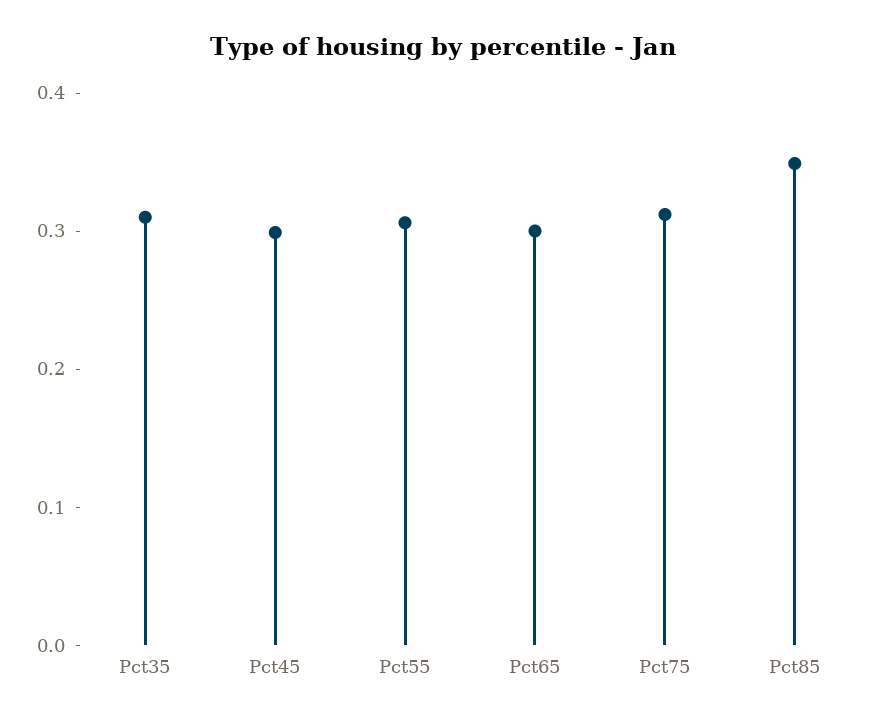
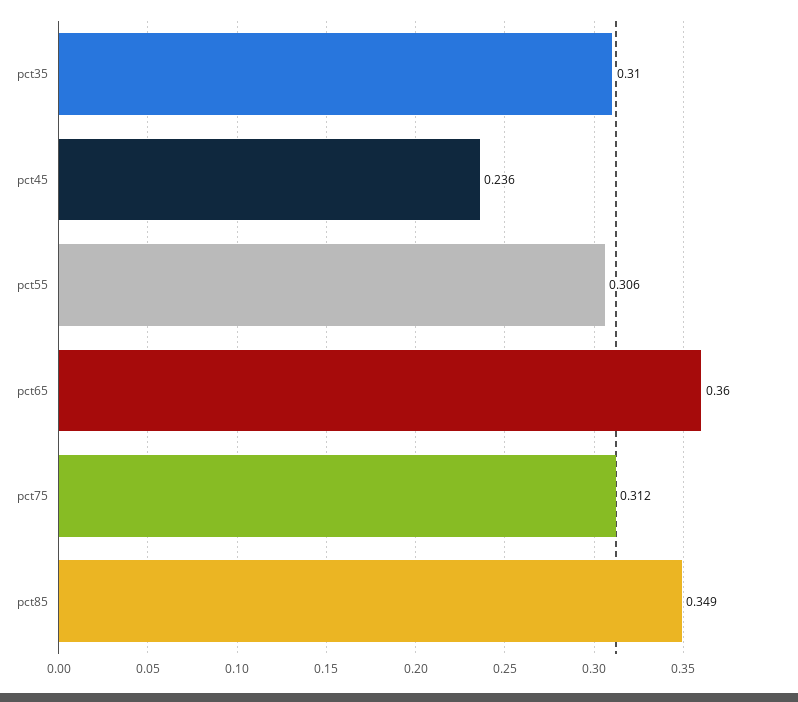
  {
    "Pct35": 0.31,
-   "Pct45": 0.3,
+   "Pct45": 0.236,
    "Pct55": 0.306,
-   "Pct65": 0.3,
+   "Pct65": 0.36,
    "Pct75": 0.312,
    "Pct85": 0.349
  }

